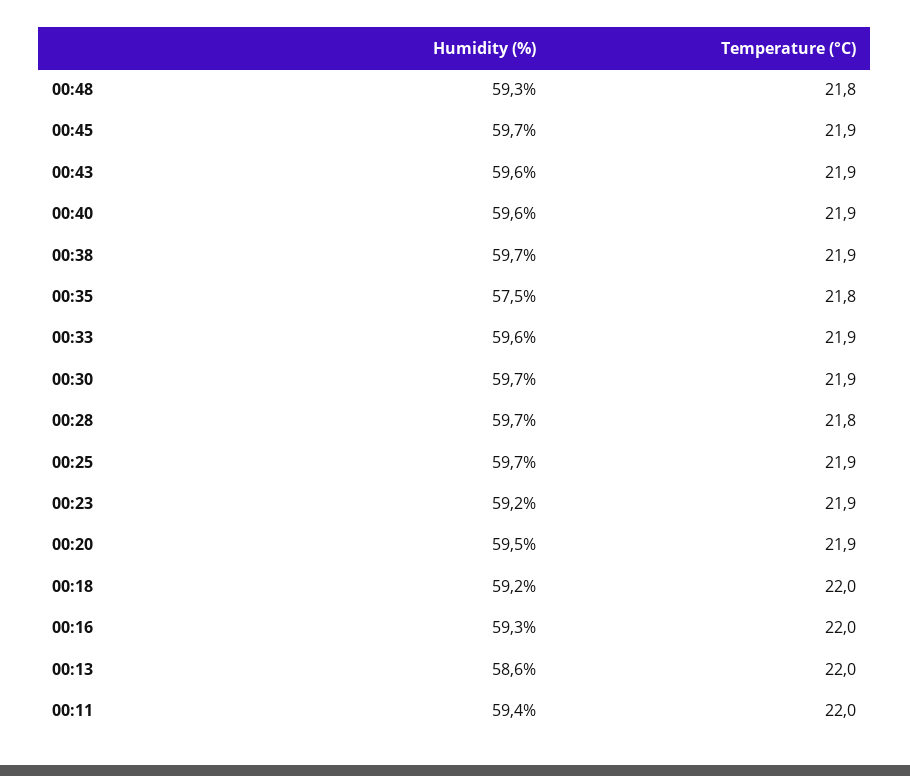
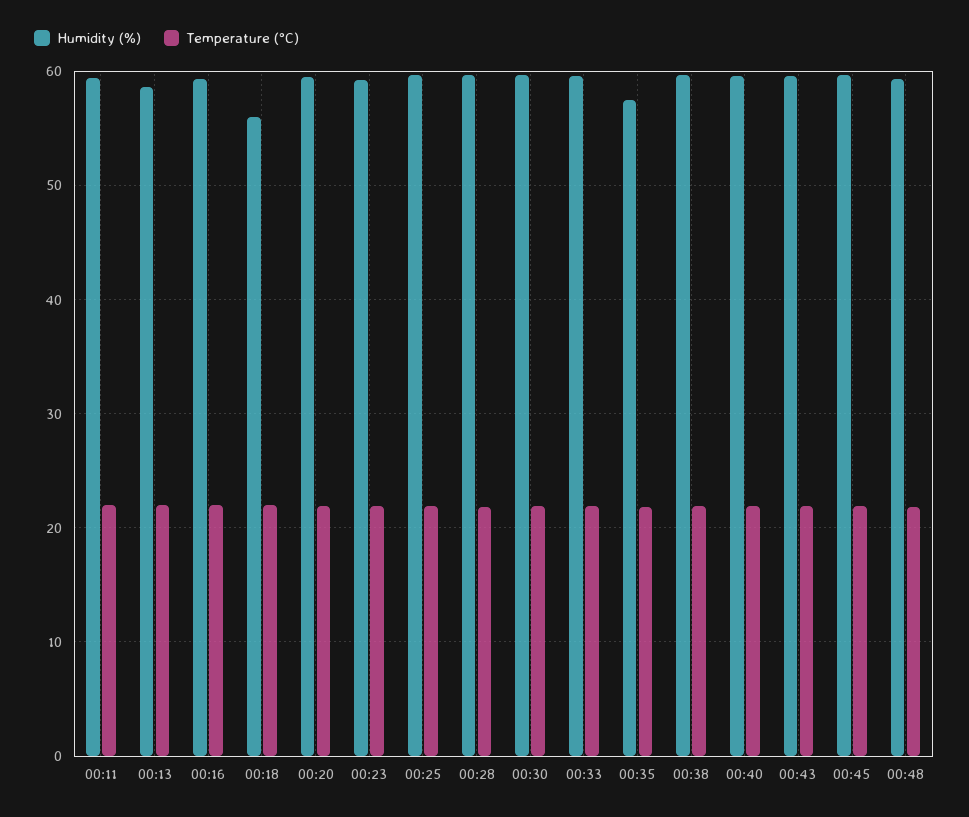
  {
    "Humidity (%)": {
      "00:48": 59.3,
      "00:45": 59.7,
      "00:43": 59.6,
      "00:40": 59.6,
      "00:38": 59.7,
      "00:35": 57.5,
      "00:33": 59.6,
      "00:30": 59.7,
      "00:28": 59.7,
      "00:25": 59.7,
      "00:23": 59.2,
      "00:20": 59.5,
-     "00:18": 59.2,
+     "00:18": 56,
      "00:16": 59.3,
      "00:13": 58.6,
      "00:11": 59.4
    },
    "Temperature (°C)": {
      "00:48": 21.8,
      "00:45": 21.9,
      "00:43": 21.9,
      "00:40": 21.9,
      "00:38": 21.9,
      "00:35": 21.8,
      "00:33": 21.9,
      "00:30": 21.9,
      "00:28": 21.8,
      "00:25": 21.9,
      "00:23": 21.9,
      "00:20": 21.9,
      "00:18": 22,
      "00:16": 22,
      "00:13": 22,
      "00:11": 22
    }
  }

